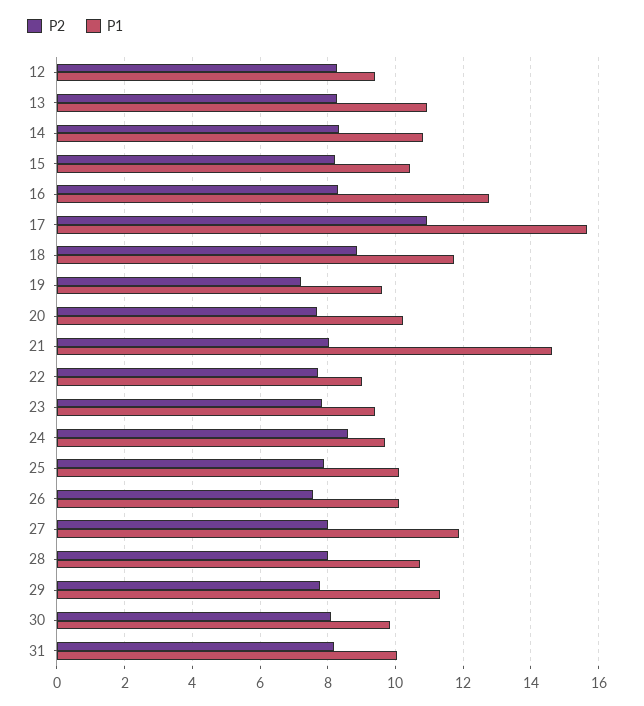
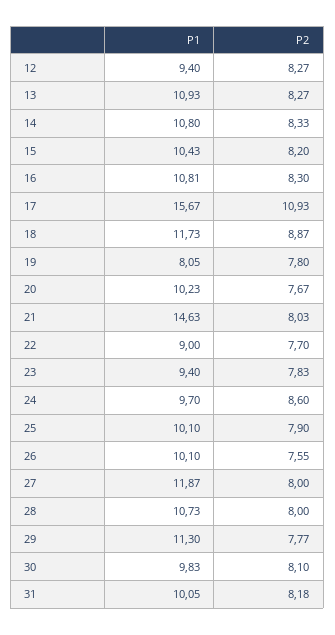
  {
    "P2": {
      "12": 8.27,
      "13": 8.27,
      "14": 8.33,
      "15": 8.2,
      "16": 8.3,
      "17": 10.93,
      "18": 8.87,
-     "19": 7.2,
+     "19": 7.8,
      "20": 7.67,
      "21": 8.03,
      "22": 7.7,
      "23": 7.83,
      "24": 8.6,
      "25": 7.9,
      "26": 7.55,
      "27": 8,
      "28": 8,
      "29": 7.77,
      "30": 8.1,
      "31": 8.18
    },
    "P1": {
      "12": 9.4,
      "13": 10.93,
      "14": 10.8,
      "15": 10.43,
-     "16": 12.8,
+     "16": 10.81,
      "17": 15.67,
      "18": 11.73,
-     "19": 9.6,
+     "19": 8.05,
      "20": 10.23,
      "21": 14.63,
      "22": 9,
      "23": 9.4,
      "24": 9.7,
      "25": 10.1,
      "26": 10.1,
      "27": 11.87,
      "28": 10.73,
      "29": 11.3,
      "30": 9.83,
      "31": 10.05
    }
  }

